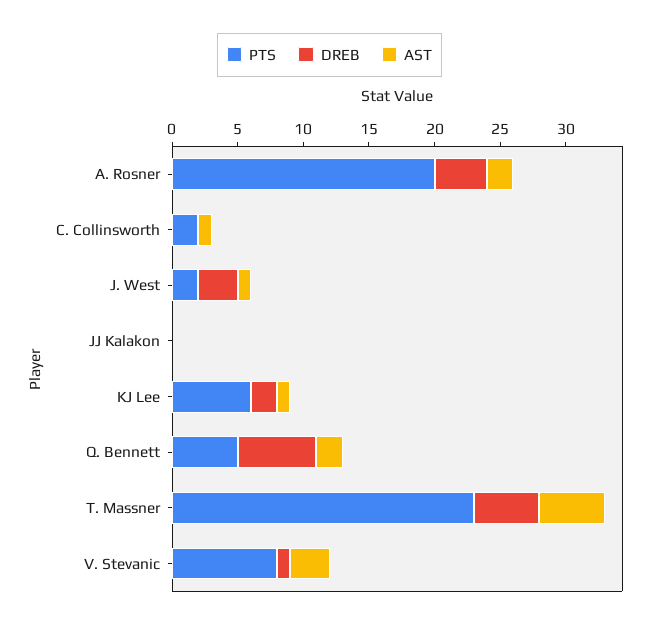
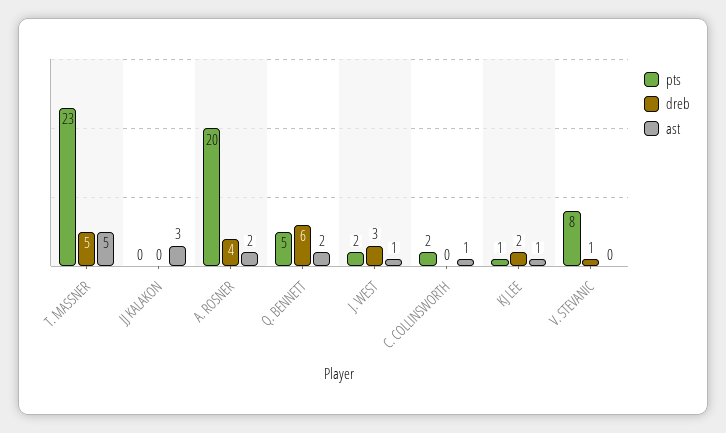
  {
    "PTS": {
      "A. Rosner": 20,
      "C. Collinsworth": 2,
      "J. West": 2,
      "JJ Kalakon": 0,
-     "KJ Lee": 6,
+     "KJ Lee": 1,
      "Q. Bennett": 5,
      "T. Massner": 23,
      "V. Stevanic": 8
    },
    "DREB": {
      "A. Rosner": 4,
      "C. Collinsworth": 0,
      "J. West": 3,
      "JJ Kalakon": 0,
      "KJ Lee": 2,
      "Q. Bennett": 6,
      "T. Massner": 5,
      "V. Stevanic": 1
    },
    "AST": {
      "A. Rosner": 2,
      "C. Collinsworth": 1,
      "J. West": 1,
-     "JJ Kalakon": 0,
+     "JJ Kalakon": 3,
      "KJ Lee": 1,
      "Q. Bennett": 2,
      "T. Massner": 5,
-     "V. Stevanic": 3
+     "V. Stevanic": 0
    }
  }

